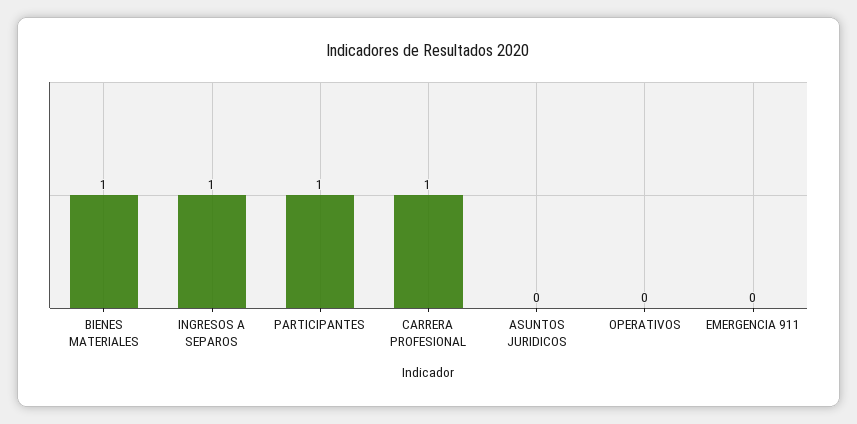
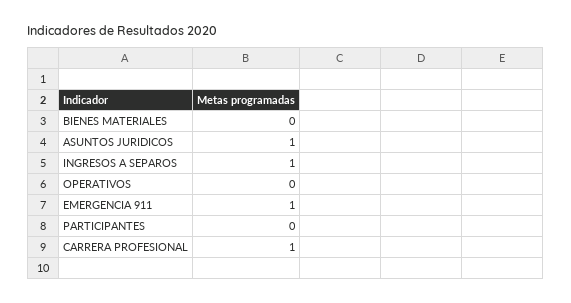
  {
-   "BIENES MATERIALES": 1,
+   "BIENES MATERIALES": 0,
    "INGRESOS A SEPAROS": 1,
-   "PARTICIPANTES": 1,
+   "PARTICIPANTES": 0,
    "CARRERA PROFESIONAL": 1,
-   "ASUNTOS JURIDICOS": 0,
+   "ASUNTOS JURIDICOS": 1,
    "OPERATIVOS": 0,
-   "EMERGENCIA 911": 0
+   "EMERGENCIA 911": 1
  }

